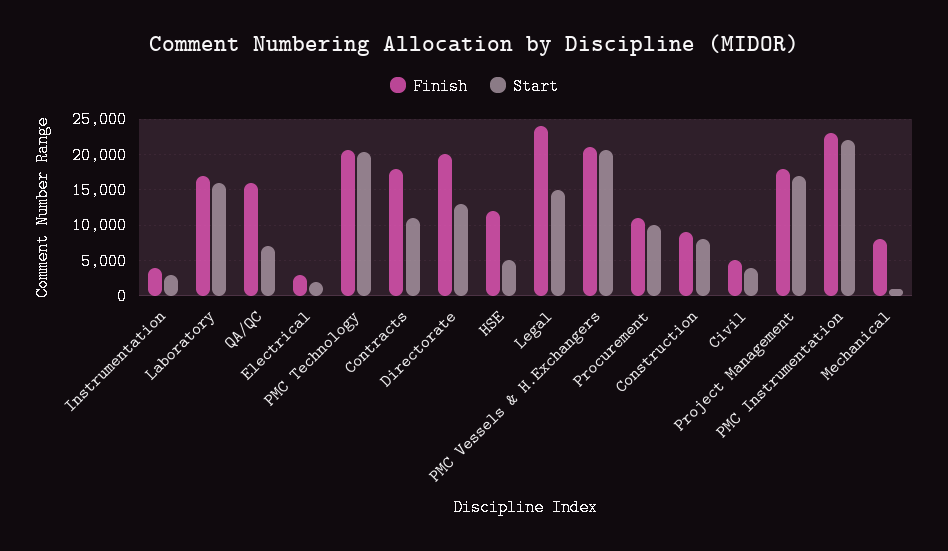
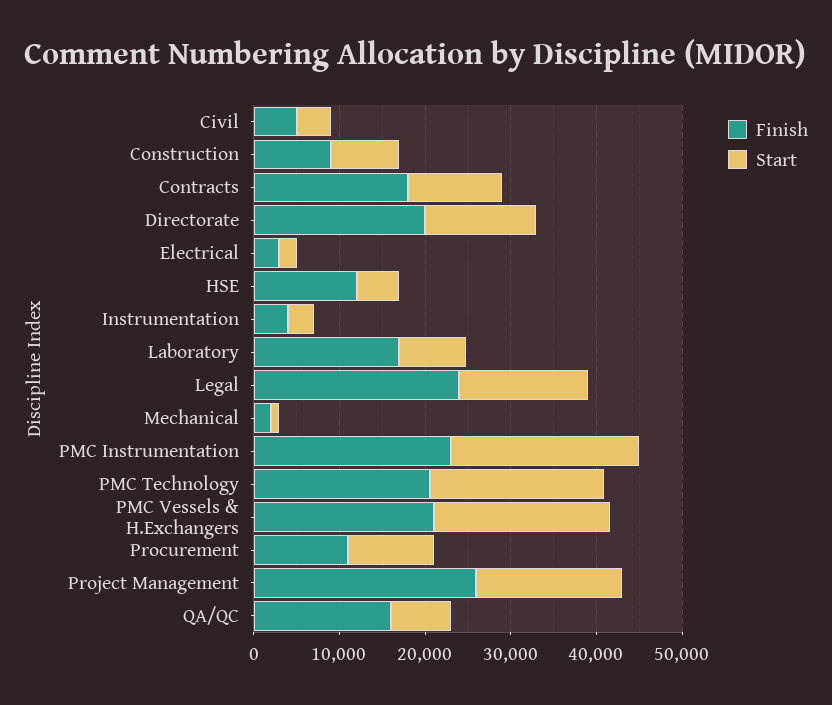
  {
    "Finish": {
      "Instrumentation": 4000,
      "Laboratory": 17000,
      "QA/QC": 16000,
      "Electrical": 3000,
      "PMC Technology": 21000,
      "Contracts": 18000,
      "Directorate": 20000,
      "HSE": 12000,
      "Legal": 24000,
      "PMC Vessels & H.Exchangers": 21000,
      "Procurement": 11000,
      "Construction": 9000,
      "Civil": 5000,
-     "Project Management": 18000,
+     "Project Management": 26000,
      "PMC Instrumentation": 23000,
-     "Mechanical": 8000
+     "Mechanical": 2000
    },
    "Start": {
      "Instrumentation": 3000,
-     "Laboratory": 16000,
+     "Laboratory": 8000,
      "QA/QC": 7000,
      "Electrical": 2000,
      "PMC Technology": 20000,
      "Contracts": 11000,
      "Directorate": 13000,
      "HSE": 5000,
      "Legal": 15000,
      "PMC Vessels & H.Exchangers": 21000,
      "Procurement": 10000,
      "Construction": 8000,
      "Civil": 4000,
      "Project Management": 17000,
      "PMC Instrumentation": 22000,
      "Mechanical": 1000
    }
  }

